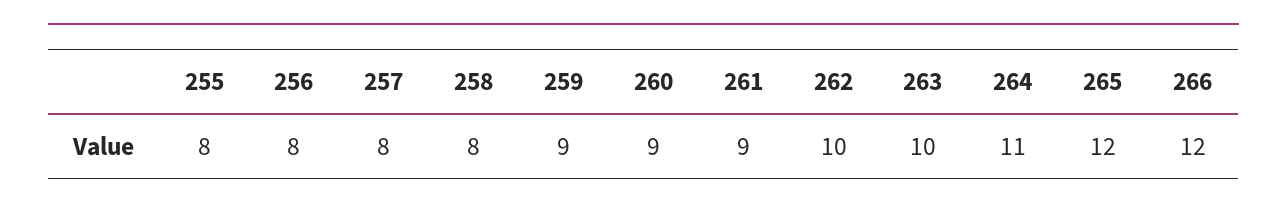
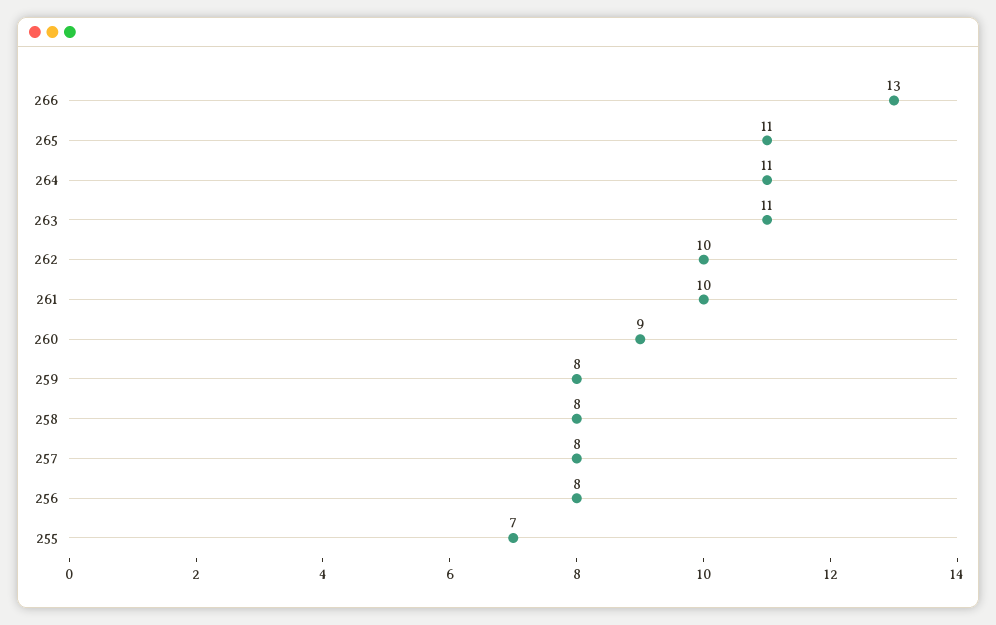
  {
-   "255": 8,
+   "255": 7,
    "256": 8,
    "257": 8,
    "258": 8,
-   "259": 9,
+   "259": 8,
    "260": 9,
-   "261": 9,
+   "261": 10,
    "262": 10,
-   "263": 10,
+   "263": 11,
    "264": 11,
-   "265": 12,
+   "265": 11,
-   "266": 12
+   "266": 13
  }

